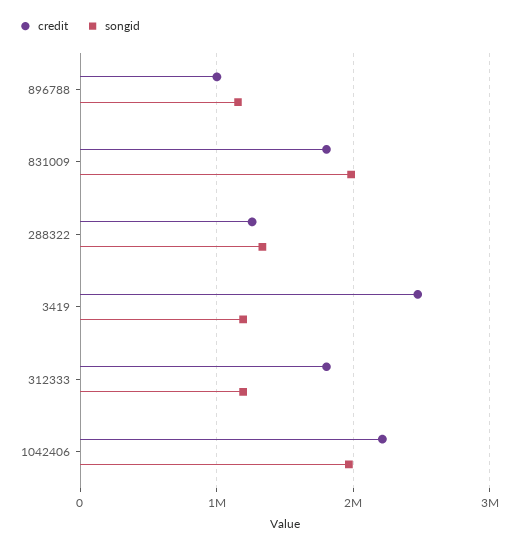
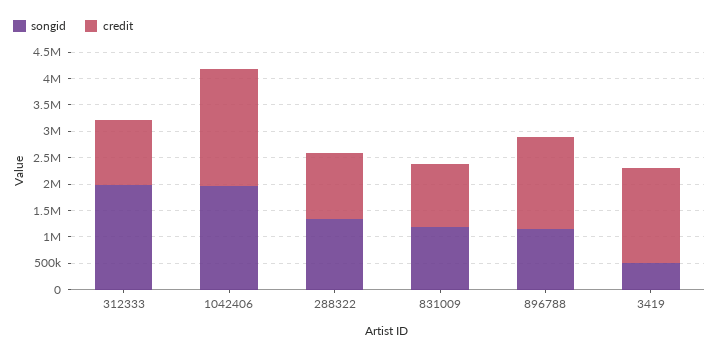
  {
    "credit": {
-     "896788": 1000000,
+     "896788": 1750000,
-     "831009": 1800000,
+     "831009": 1250000,
      "288322": 1300000,
-     "3419": 2500000,
+     "3419": 1750000,
-     "312333": 1800000,
+     "312333": 1250000,
      "1042406": 2200000
    },
    "songid": {
      "896788": 1200000,
-     "831009": 2000000,
+     "831009": 1250000,
      "288322": 1300000,
-     "3419": 1200000,
+     "3419": 500000,
-     "312333": 1200000,
+     "312333": 2000000,
      "1042406": 2000000
    }
  }

